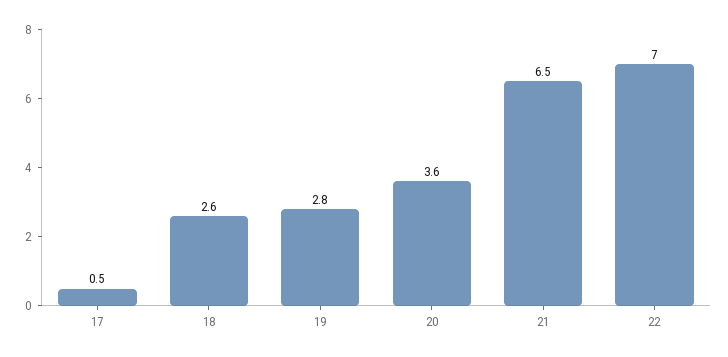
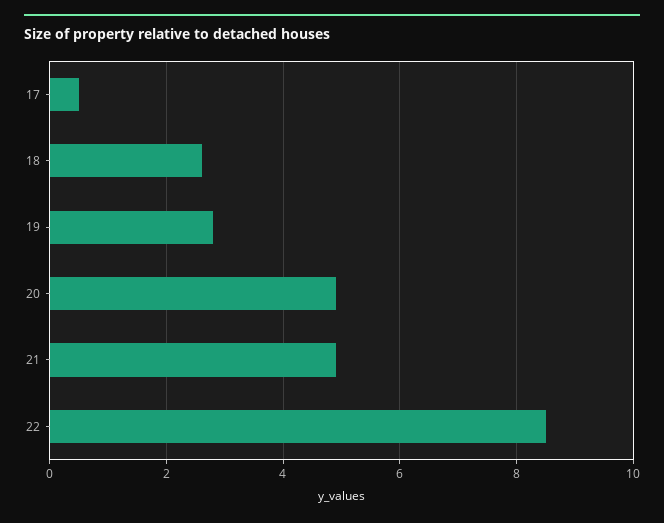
  {
    "17": 0.5,
    "18": 2.6,
    "19": 2.8,
-   "20": 3.6,
+   "20": 5,
-   "21": 6.5,
+   "21": 5,
-   "22": 7
+   "22": 8.5
  }

